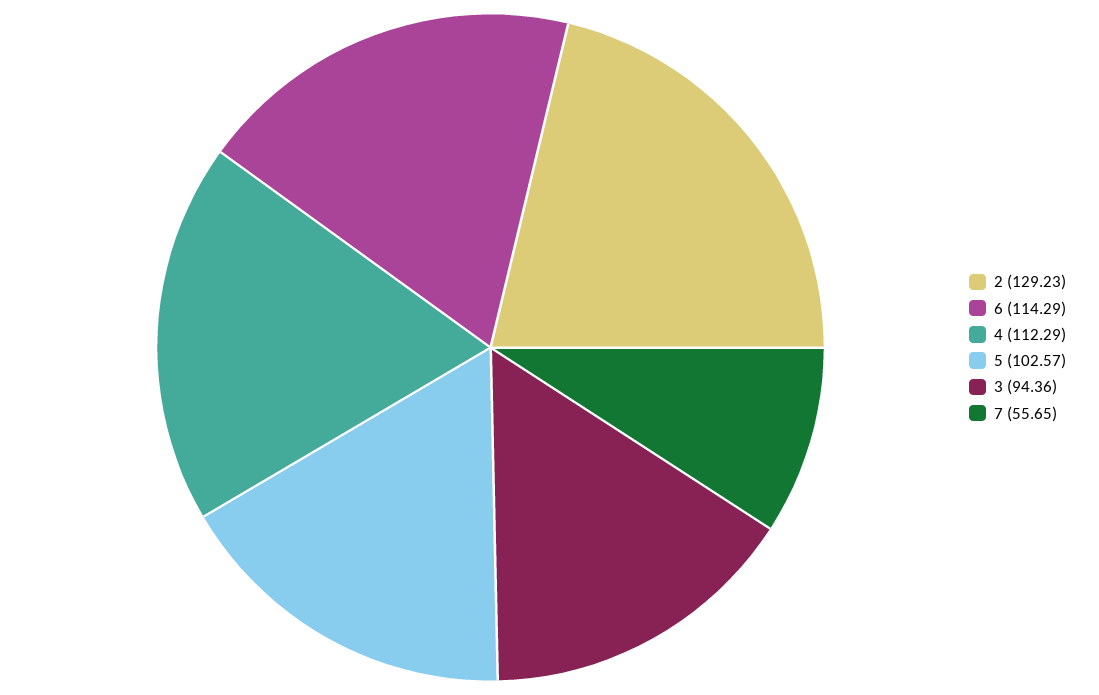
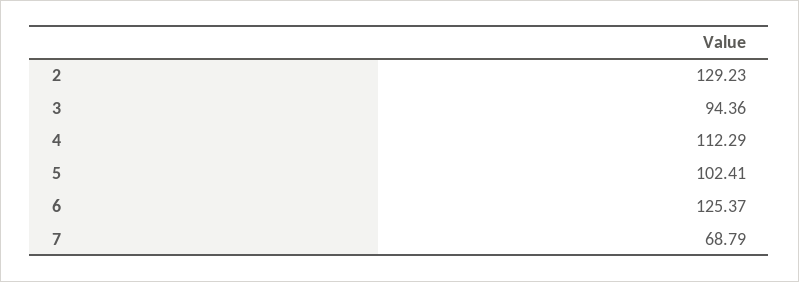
  {
    "2": 129.23,
-   "6": 114.29,
+   "6": 125.37,
    "4": 112.29,
-   "5": 102.57,
+   "5": 102.41,
    "3": 94.36,
-   "7": 55.65
+   "7": 68.79
  }

